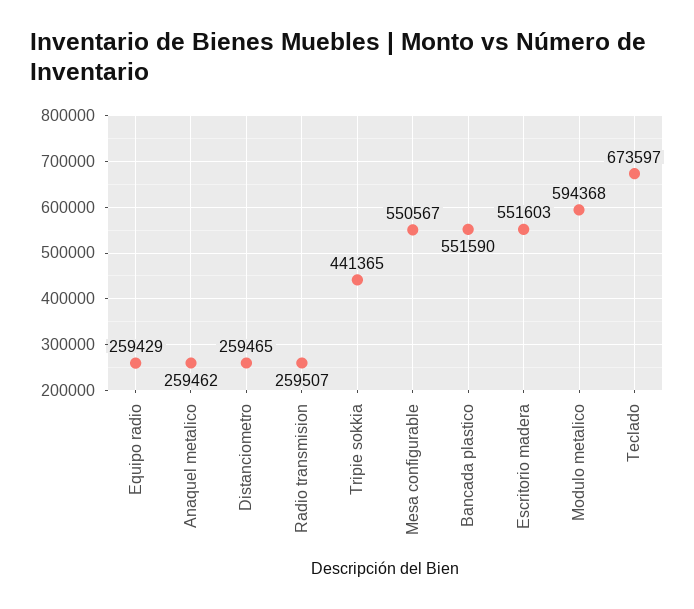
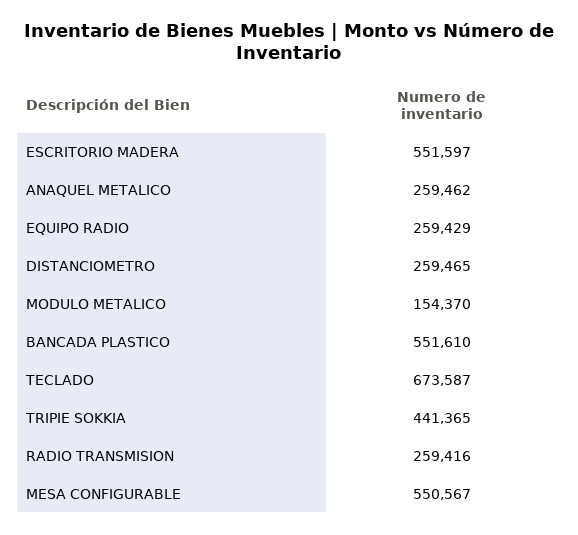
  {
    "Equipo radio": 259429,
    "Anaquel metalico": 259462,
    "Distanciometro": 259465,
-   "Radio transmision": 259507,
+   "Radio transmision": 259416,
    "Tripie sokkia": 441365,
    "Mesa configurable": 550567,
-   "Bancada plastico": 551590,
+   "Bancada plastico": 551610,
-   "Escritorio madera": 551603,
+   "Escritorio madera": 551597,
-   "Modulo metalico": 594368,
+   "Modulo metalico": 154370,
-   "Teclado": 673597
+   "Teclado": 673587
  }

